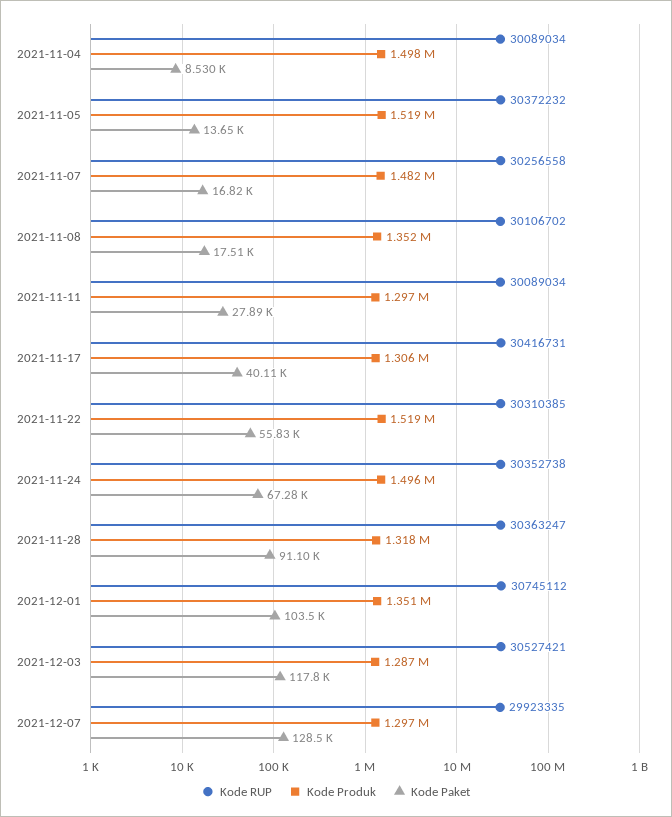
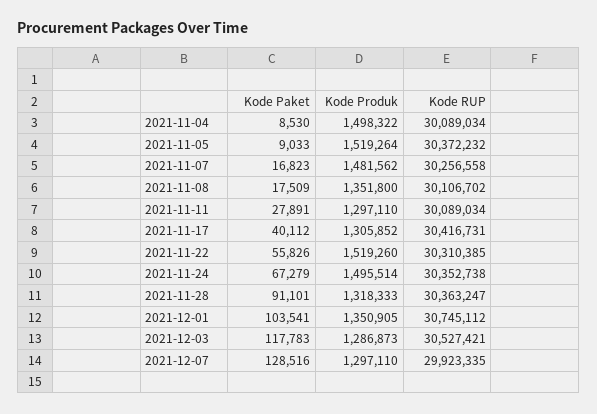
  {
    "Kode RUP": {
      "2021-11-04": 30089034,
      "2021-11-05": 30372232,
      "2021-11-07": 30256558,
      "2021-11-08": 30106702,
      "2021-11-11": 30089034,
      "2021-11-17": 30416731,
      "2021-11-22": 30310385,
      "2021-11-24": 30352738,
      "2021-11-28": 30363247,
      "2021-12-01": 30745112,
      "2021-12-03": 30527421,
      "2021-12-07": 29923335
    },
    "Kode Produk": {
      "2021-11-04": 1498322,
      "2021-11-05": 1519264,
      "2021-11-07": 1481562,
      "2021-11-08": 1351800,
      "2021-11-11": 1297110,
      "2021-11-17": 1305852,
      "2021-11-22": 1519260,
      "2021-11-24": 1495514,
      "2021-11-28": 1318333,
      "2021-12-01": 1350905,
      "2021-12-03": 1286873,
      "2021-12-07": 1297110
    },
    "Kode Paket": {
      "2021-11-04": 8530,
-     "2021-11-05": 13650,
+     "2021-11-05": 9033,
      "2021-11-07": 16823,
      "2021-11-08": 17509,
      "2021-11-11": 27891,
      "2021-11-17": 40112,
      "2021-11-22": 55826,
      "2021-11-24": 67279,
      "2021-11-28": 91101,
      "2021-12-01": 103541,
      "2021-12-03": 117783,
      "2021-12-07": 128516
    }
  }

